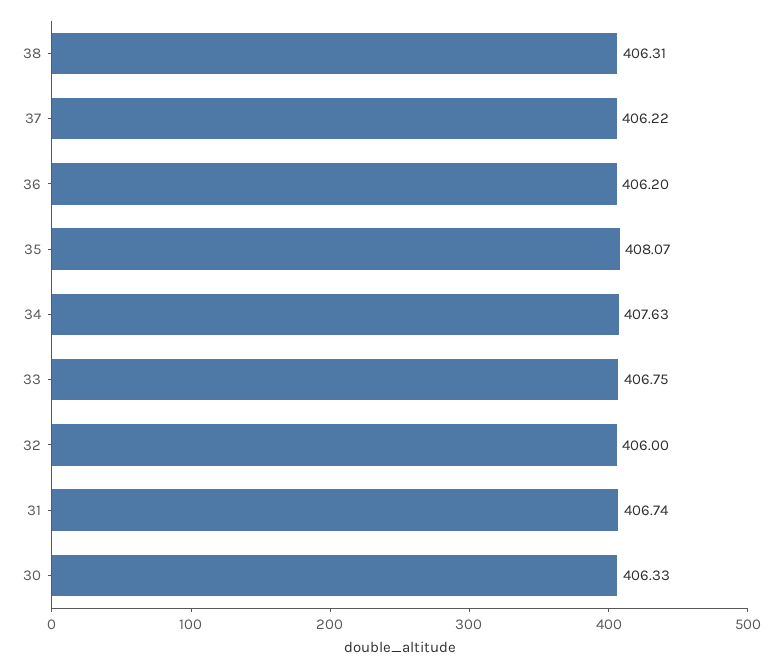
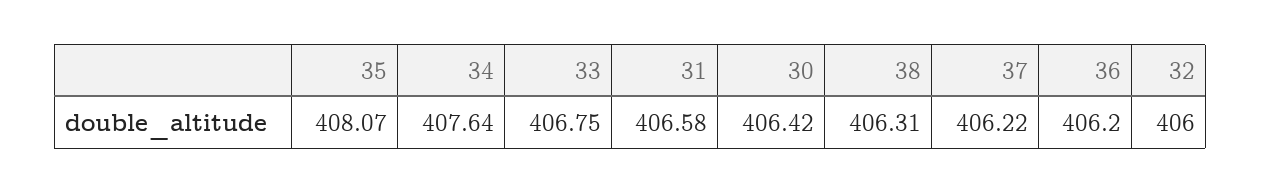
  {
    "38": 406.31,
    "37": 406.22,
    "36": 406.2,
    "35": 408.07,
-   "34": 407.63,
+   "34": 407.64,
    "33": 406.75,
    "32": 406,
-   "31": 406.74,
+   "31": 406.58,
-   "30": 406.33
+   "30": 406.42
  }

